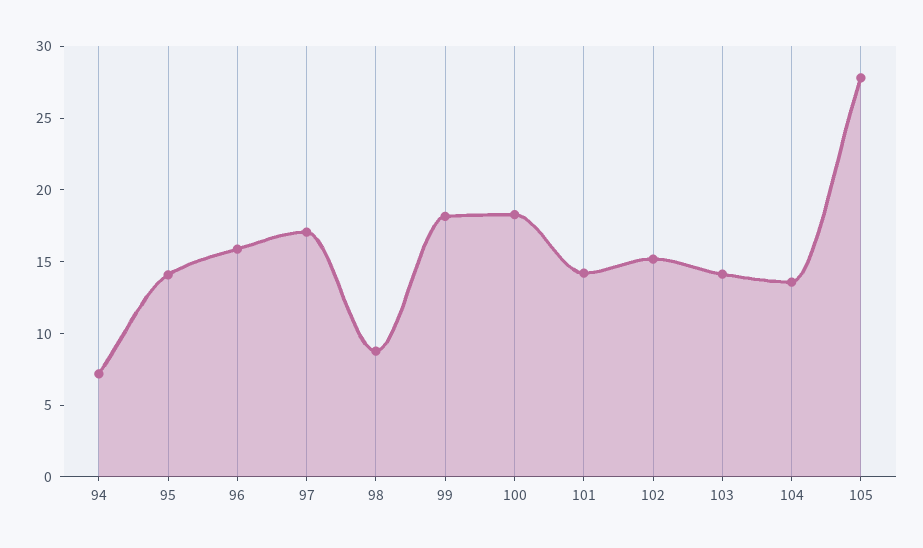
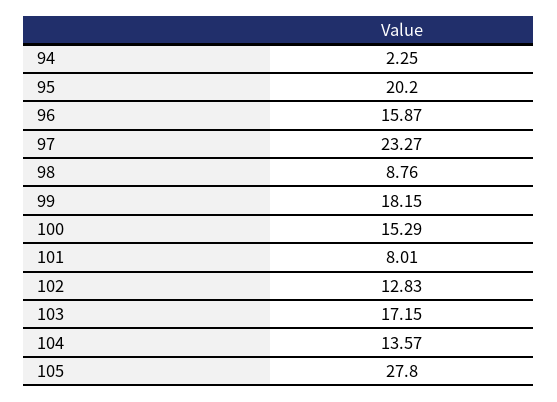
  {
-   "94": 7,
+   "94": 2.25,
-   "95": 14,
+   "95": 20.2,
    "96": 15.87,
-   "97": 17,
+   "97": 23.27,
    "98": 8.76,
    "99": 18.15,
-   "100": 18,
+   "100": 15.29,
-   "101": 14,
+   "101": 8.01,
-   "102": 15,
+   "102": 12.83,
-   "103": 14,
+   "103": 17.15,
    "104": 13.57,
    "105": 27.8
  }

